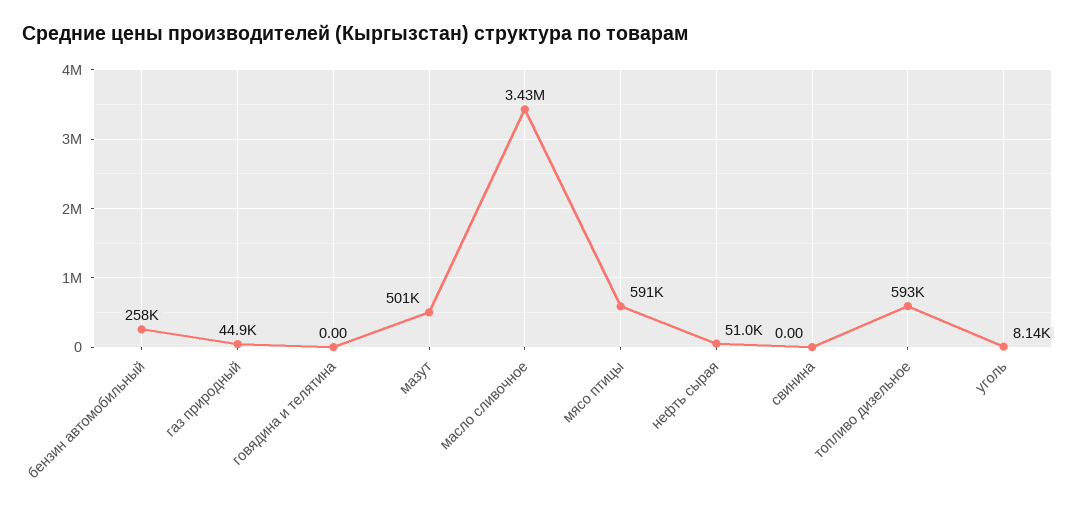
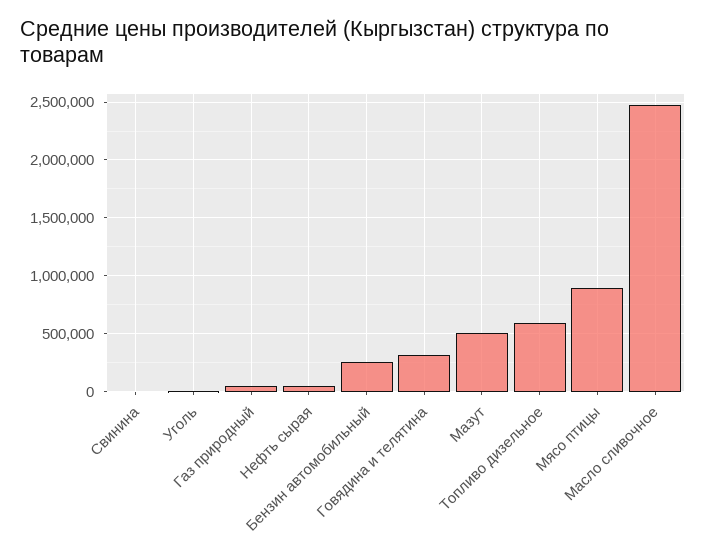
  {
    "бензин автомобильный": 258000,
    "газ природный": 44900,
-   "говядина и телятина": 0,
+   "говядина и телятина": 300000,
    "мазут": 501000,
-   "масло сливочное": 3430000,
+   "масло сливочное": 2500000,
-   "мясо птицы": 591000,
+   "мясо птицы": 900000,
    "нефть сырая": 51000,
    "свинина": 0,
    "топливо дизельное": 593000,
    "уголь": 8140
  }

